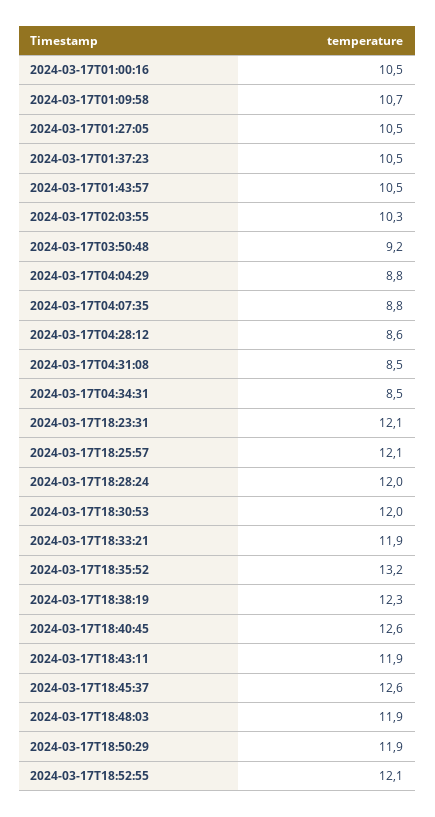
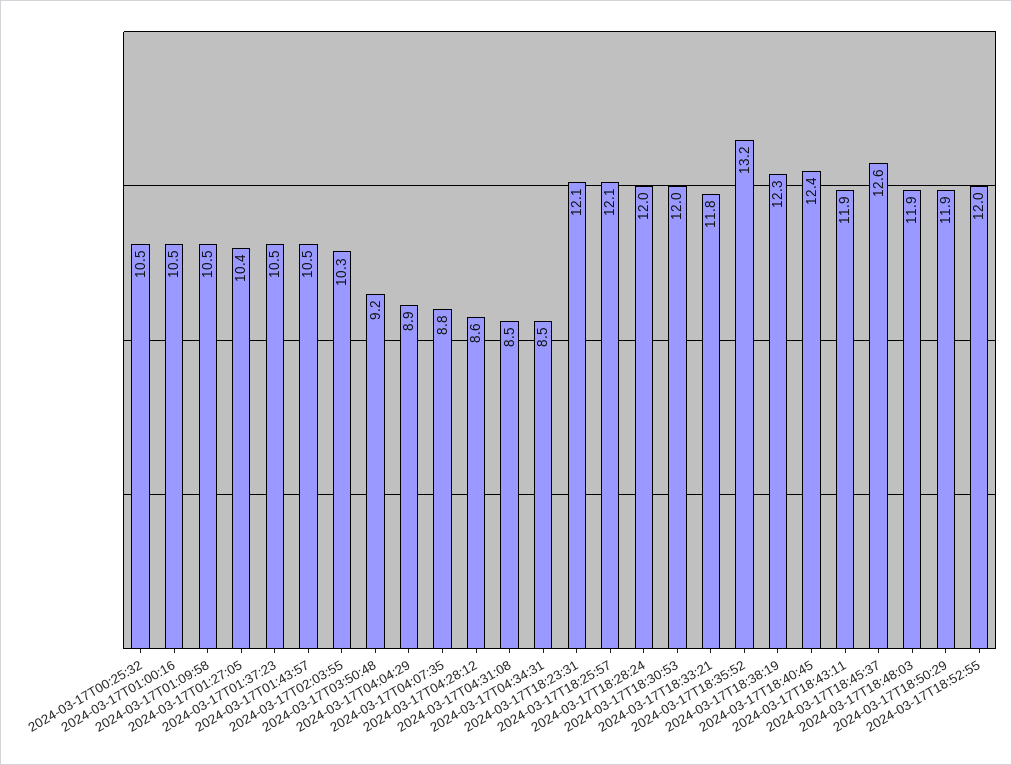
  {
    "2024-03-17T01:00:16": 10.5,
-   "2024-03-17T01:09:58": 10.7,
+   "2024-03-17T01:09:58": 10.5,
-   "2024-03-17T01:27:05": 10.5,
+   "2024-03-17T01:27:05": 10.4,
    "2024-03-17T01:37:23": 10.5,
    "2024-03-17T01:43:57": 10.5,
    "2024-03-17T02:03:55": 10.3,
    "2024-03-17T03:50:48": 9.2,
-   "2024-03-17T04:04:29": 8.8,
+   "2024-03-17T04:04:29": 8.9,
    "2024-03-17T04:07:35": 8.8,
    "2024-03-17T04:28:12": 8.6,
    "2024-03-17T04:31:08": 8.5,
    "2024-03-17T04:34:31": 8.5,
    "2024-03-17T18:23:31": 12.1,
    "2024-03-17T18:25:57": 12.1,
    "2024-03-17T18:28:24": 12,
    "2024-03-17T18:30:53": 12,
-   "2024-03-17T18:33:21": 11.9,
+   "2024-03-17T18:33:21": 11.8,
    "2024-03-17T18:35:52": 13.2,
    "2024-03-17T18:38:19": 12.3,
-   "2024-03-17T18:40:45": 12.6,
+   "2024-03-17T18:40:45": 12.4,
    "2024-03-17T18:43:11": 11.9,
    "2024-03-17T18:45:37": 12.6,
    "2024-03-17T18:48:03": 11.9,
    "2024-03-17T18:50:29": 11.9,
-   "2024-03-17T18:52:55": 12.1
+   "2024-03-17T18:52:55": 12,
+   "2024-03-17T00:25:32": 10.5
  }

